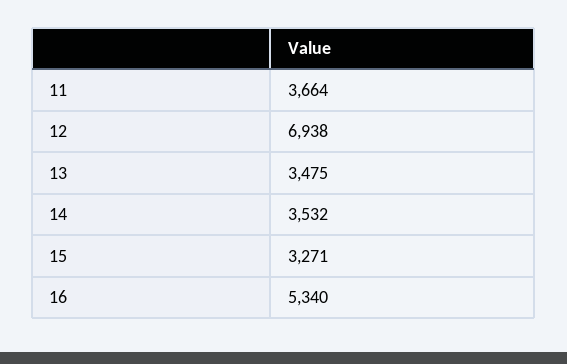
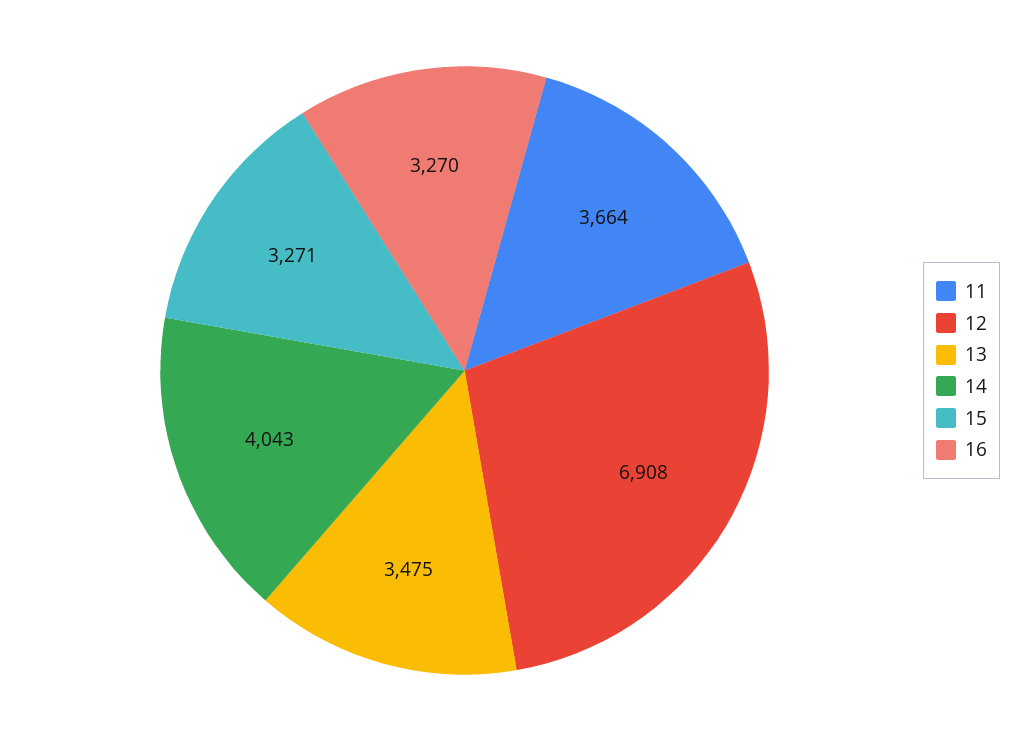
  {
    "11": 3664,
-   "12": 6938,
+   "12": 6908,
    "13": 3475,
-   "14": 3532,
+   "14": 4043,
    "15": 3271,
-   "16": 5340
+   "16": 3270
  }

